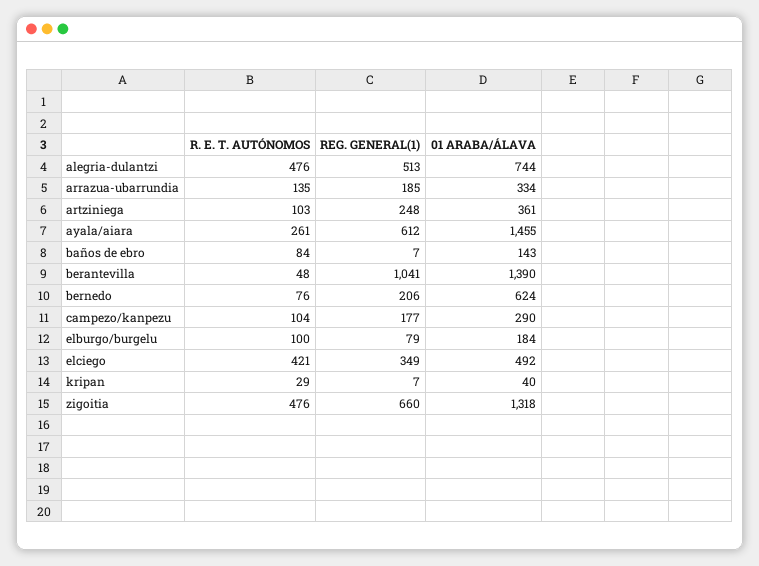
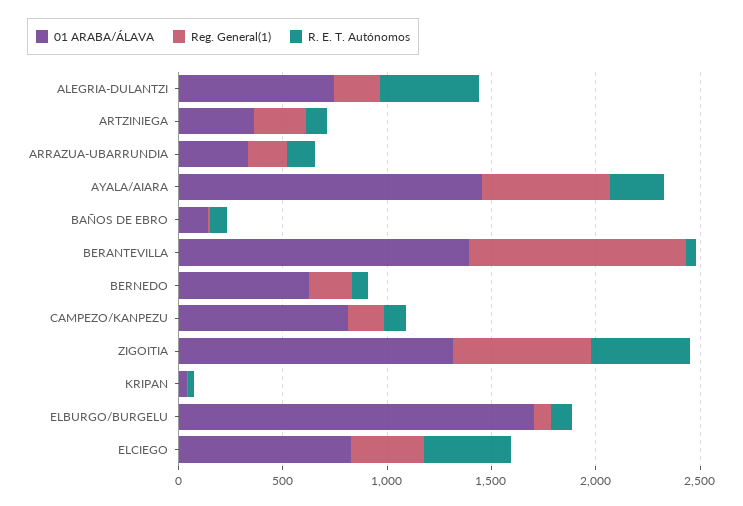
  {
    "R. E. T. AUTÓNOMOS": {
      "alegria-dulantzi": 476,
      "arrazua-ubarrundia": 135,
      "artziniega": 103,
      "ayala/aiara": 261,
      "baños de ebro": 84,
      "berantevilla": 48,
      "bernedo": 76,
      "campezo/kanpezu": 104,
      "elburgo/burgelu": 100,
      "elciego": 421,
      "kripan": 29,
      "zigoitia": 476
    },
    "REG. GENERAL(1)": {
-     "alegria-dulantzi": 513,
+     "alegria-dulantzi": 200,
      "arrazua-ubarrundia": 185,
      "artziniega": 248,
      "ayala/aiara": 612,
      "baños de ebro": 7,
      "berantevilla": 1041,
      "bernedo": 206,
      "campezo/kanpezu": 177,
      "elburgo/burgelu": 79,
      "elciego": 349,
      "kripan": 7,
      "zigoitia": 660
    },
    "01 ARABA/ÁLAVA": {
      "alegria-dulantzi": 744,
      "arrazua-ubarrundia": 334,
      "artziniega": 361,
      "ayala/aiara": 1455,
      "baños de ebro": 143,
      "berantevilla": 1390,
      "bernedo": 624,
-     "campezo/kanpezu": 290,
+     "campezo/kanpezu": 800,
-     "elburgo/burgelu": 184,
+     "elburgo/burgelu": 1700,
-     "elciego": 492,
+     "elciego": 800,
      "kripan": 40,
      "zigoitia": 1318
    }
  }

